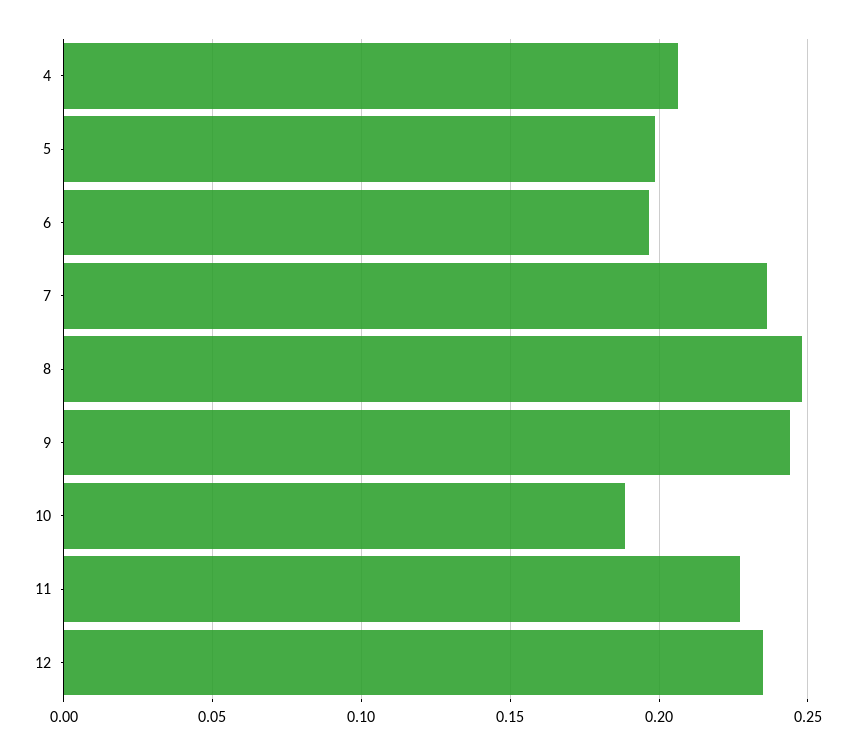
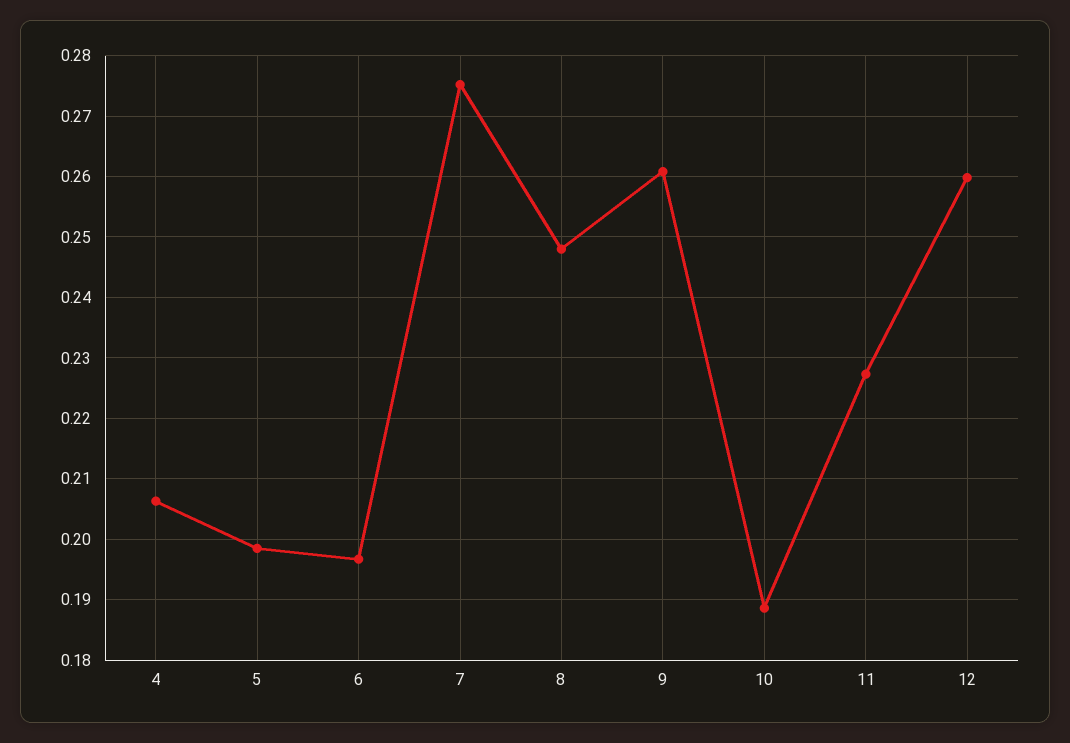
  {
    "4": 0.206,
    "5": 0.199,
    "6": 0.197,
-   "7": 0.235,
+   "7": 0.275,
    "8": 0.248,
-   "9": 0.245,
+   "9": 0.261,
    "10": 0.189,
    "11": 0.227,
-   "12": 0.235
+   "12": 0.26
  }

